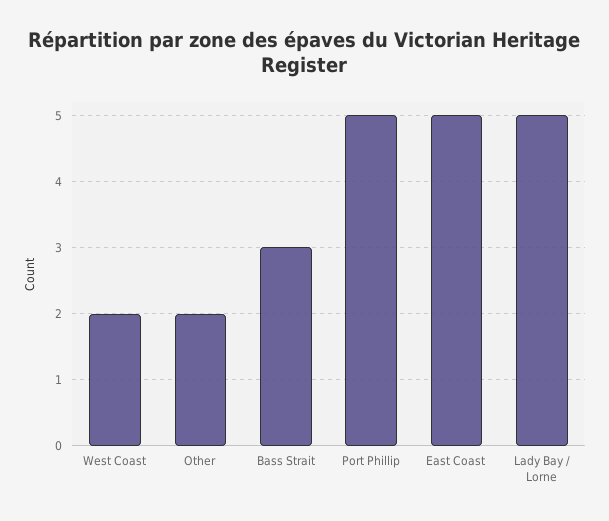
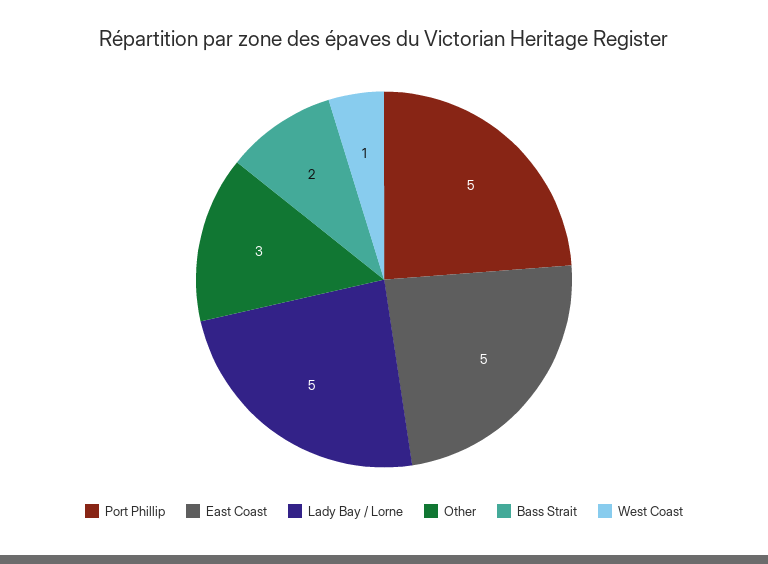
  {
-   "West Coast": 2,
+   "West Coast": 1,
-   "Other": 2,
+   "Other": 3,
-   "Bass Strait": 3,
+   "Bass Strait": 2,
    "Port Phillip": 5,
    "East Coast": 5,
    "Lady Bay / Lorne": 5
  }

